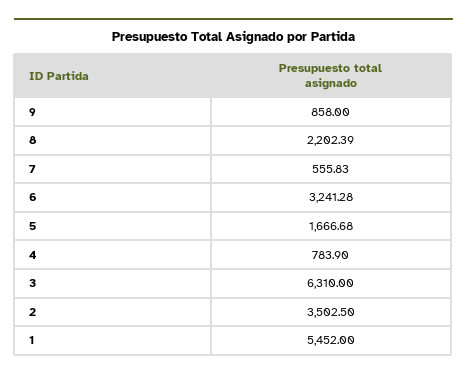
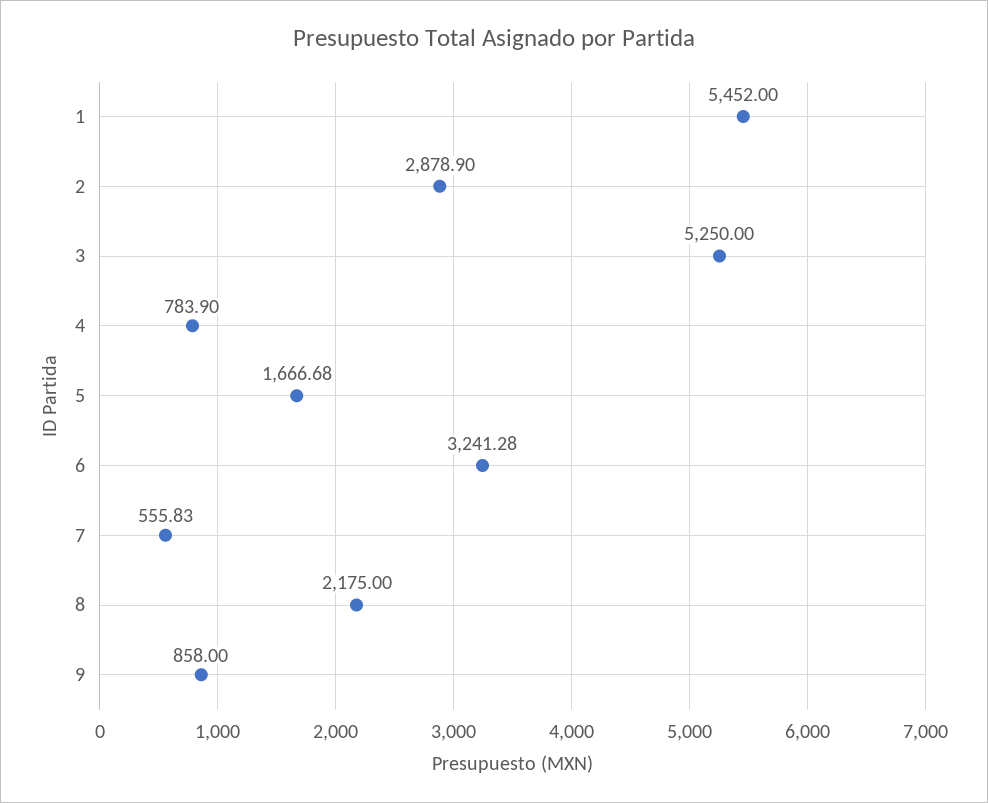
  {
    "9": 858,
-   "8": 2202.39,
+   "8": 2175,
    "7": 555.83,
    "6": 3241.28,
    "5": 1666.68,
    "4": 783.9,
-   "3": 6310,
+   "3": 5250,
-   "2": 3502.5,
+   "2": 2878.9,
    "1": 5452
  }

